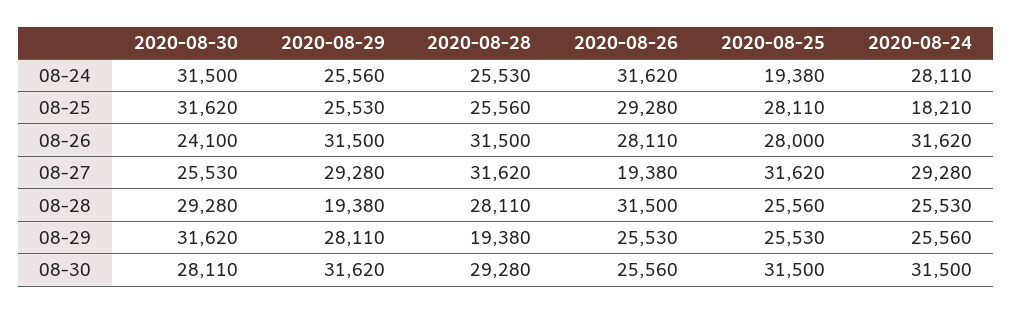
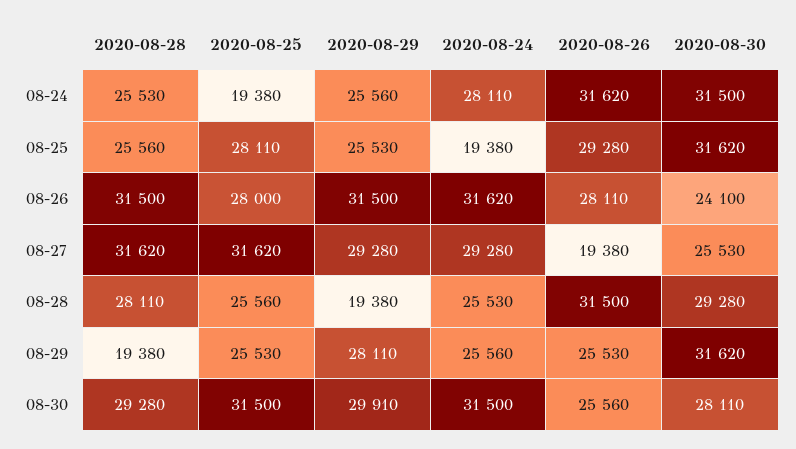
  {
    "2020-08-30": {
      "08-24": 31500,
      "08-25": 31620,
      "08-26": 24100,
      "08-27": 25530,
      "08-28": 29280,
      "08-29": 31620,
      "08-30": 28110
    },
    "2020-08-29": {
      "08-24": 25560,
      "08-25": 25530,
      "08-26": 31500,
      "08-27": 29280,
      "08-28": 19380,
      "08-29": 28110,
-     "08-30": 31620
+     "08-30": 29910
    },
    "2020-08-28": {
      "08-24": 25530,
      "08-25": 25560,
      "08-26": 31500,
      "08-27": 31620,
      "08-28": 28110,
      "08-29": 19380,
      "08-30": 29280
    },
    "2020-08-26": {
      "08-24": 31620,
      "08-25": 29280,
      "08-26": 28110,
      "08-27": 19380,
      "08-28": 31500,
      "08-29": 25530,
      "08-30": 25560
    },
    "2020-08-25": {
      "08-24": 19380,
      "08-25": 28110,
      "08-26": 28000,
      "08-27": 31620,
      "08-28": 25560,
      "08-29": 25530,
      "08-30": 31500
    },
    "2020-08-24": {
      "08-24": 28110,
-     "08-25": 18210,
+     "08-25": 19380,
      "08-26": 31620,
      "08-27": 29280,
      "08-28": 25530,
      "08-29": 25560,
      "08-30": 31500
    }
  }

